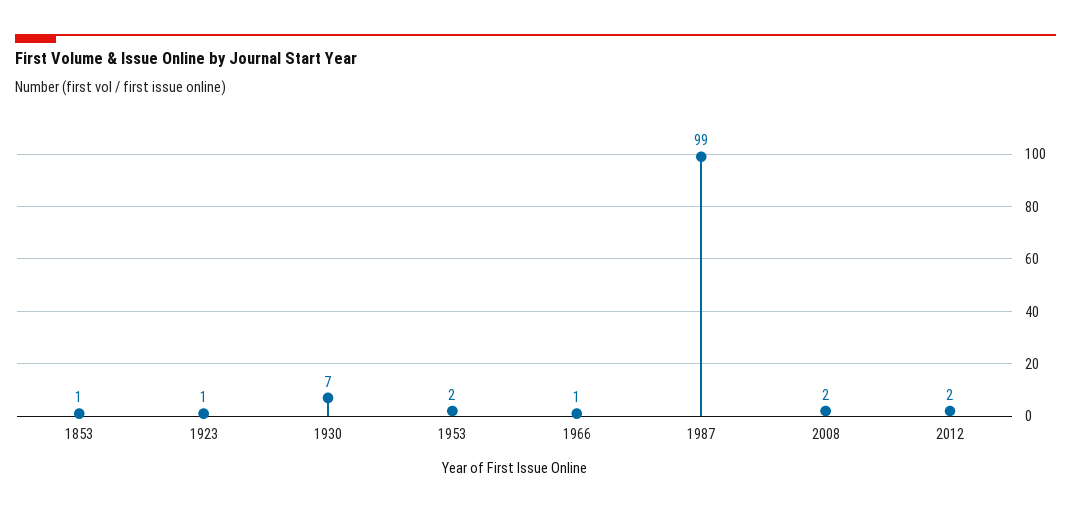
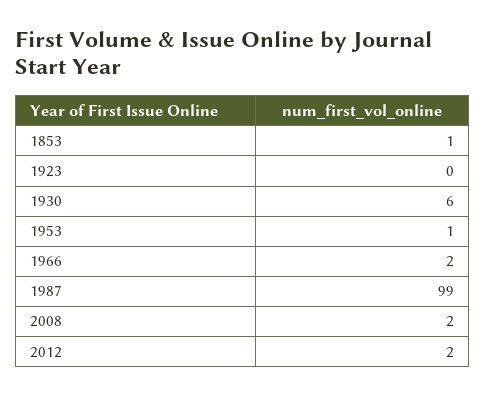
  {
    "1853": 1,
-   "1923": 1,
+   "1923": 0,
-   "1930": 7,
+   "1930": 6,
-   "1953": 2,
+   "1953": 1,
-   "1966": 1,
+   "1966": 2,
    "1987": 99,
    "2008": 2,
    "2012": 2
  }

